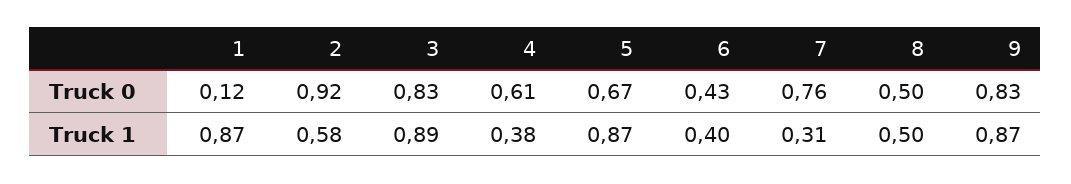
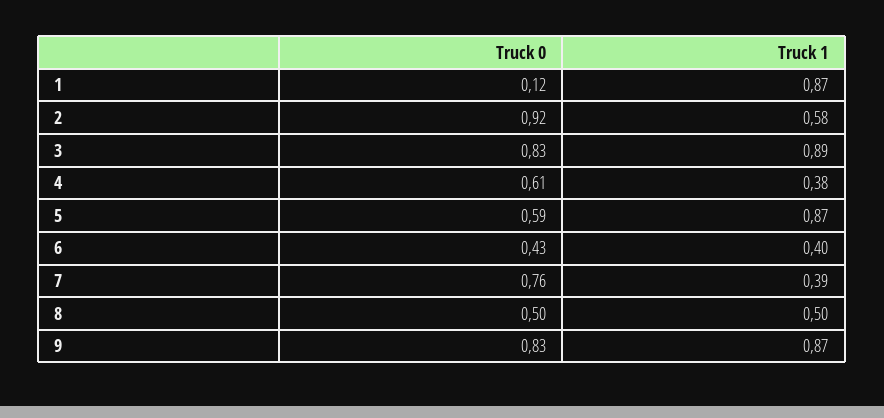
  {
    "1": {
      "Truck 0": 0.12,
      "Truck 1": 0.87
    },
    "2": {
      "Truck 0": 0.92,
      "Truck 1": 0.58
    },
    "3": {
      "Truck 0": 0.83,
      "Truck 1": 0.89
    },
    "4": {
      "Truck 0": 0.61,
      "Truck 1": 0.38
    },
    "5": {
-     "Truck 0": 0.67,
+     "Truck 0": 0.59,
      "Truck 1": 0.87
    },
    "6": {
      "Truck 0": 0.43,
      "Truck 1": 0.4
    },
    "7": {
      "Truck 0": 0.76,
-     "Truck 1": 0.31
+     "Truck 1": 0.39
    },
    "8": {
      "Truck 0": 0.5,
      "Truck 1": 0.5
    },
    "9": {
      "Truck 0": 0.83,
      "Truck 1": 0.87
    }
  }

